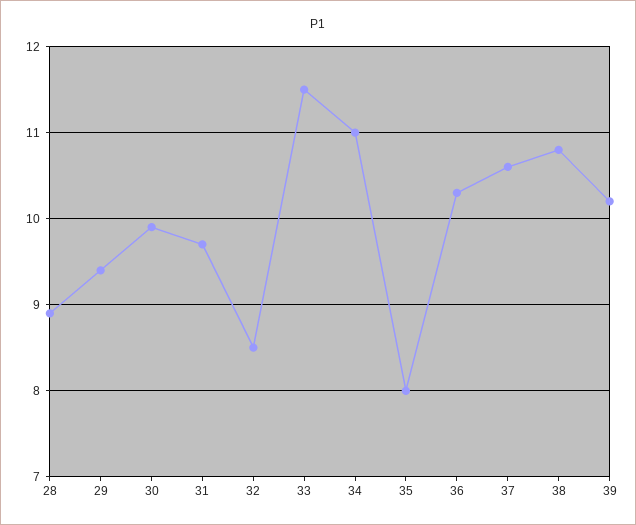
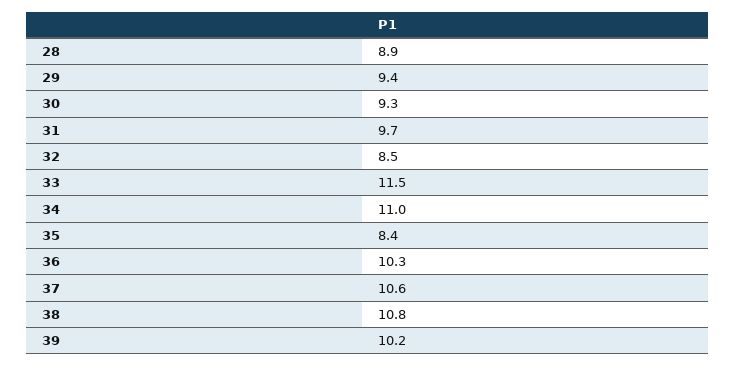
  {
    "28": 8.9,
    "29": 9.4,
-   "30": 9.9,
+   "30": 9.3,
    "31": 9.7,
    "32": 8.5,
    "33": 11.5,
    "34": 11,
-   "35": 8,
+   "35": 8.4,
    "36": 10.3,
    "37": 10.6,
    "38": 10.8,
    "39": 10.2
  }

